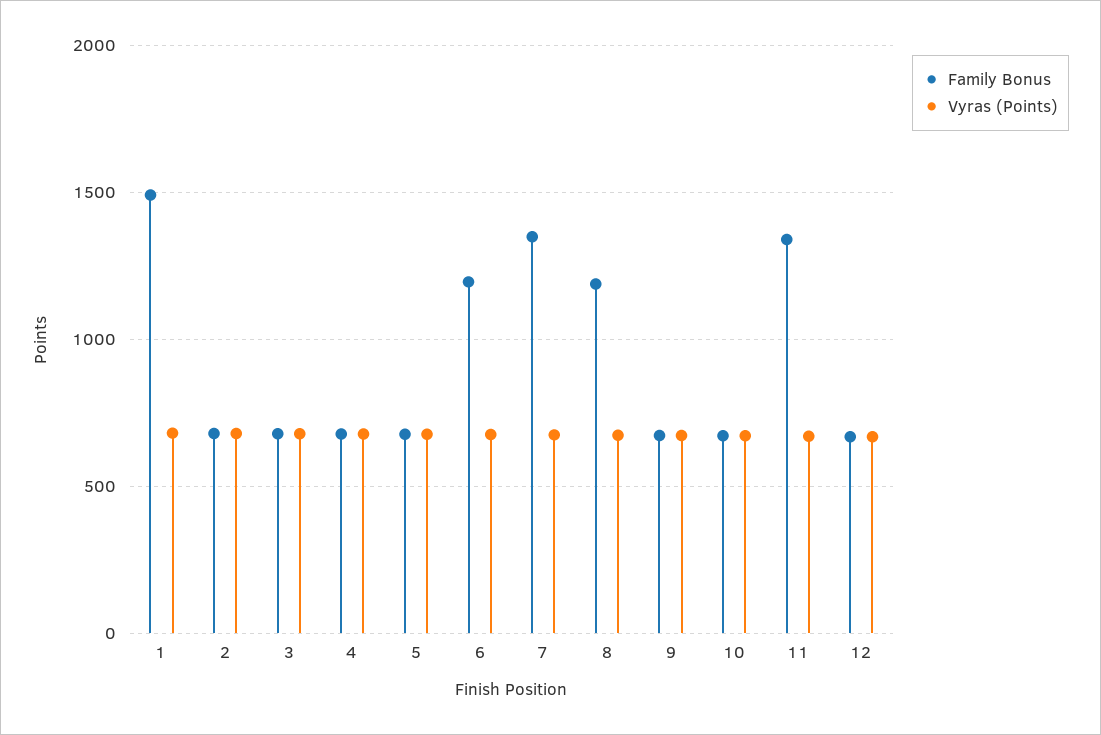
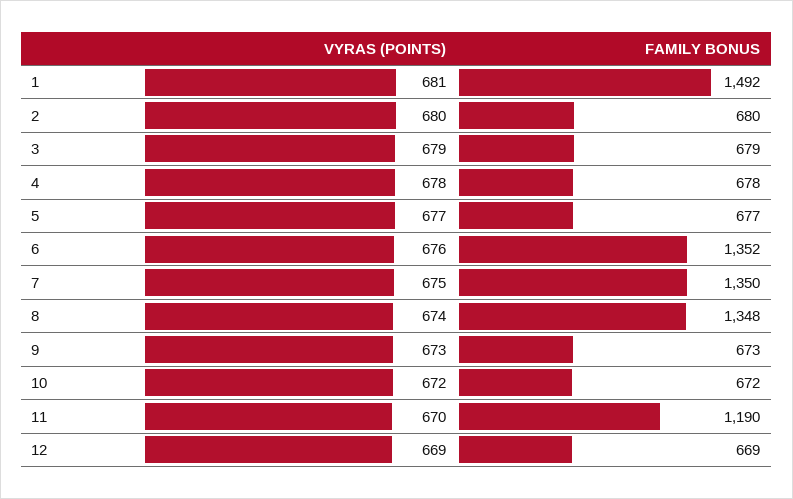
  {
    "Family Bonus": {
      "1": 1492,
      "2": 680,
      "3": 679,
      "4": 678,
      "5": 677,
-     "6": 1200,
+     "6": 1352,
      "7": 1350,
-     "8": 1200,
+     "8": 1348,
      "9": 673,
      "10": 672,
-     "11": 1350,
+     "11": 1190,
      "12": 669
    },
    "Vyras (Points)": {
      "1": 681,
      "2": 680,
      "3": 679,
      "4": 678,
      "5": 677,
      "6": 676,
      "7": 675,
      "8": 674,
      "9": 673,
      "10": 672,
      "11": 670,
      "12": 669
    }
  }

